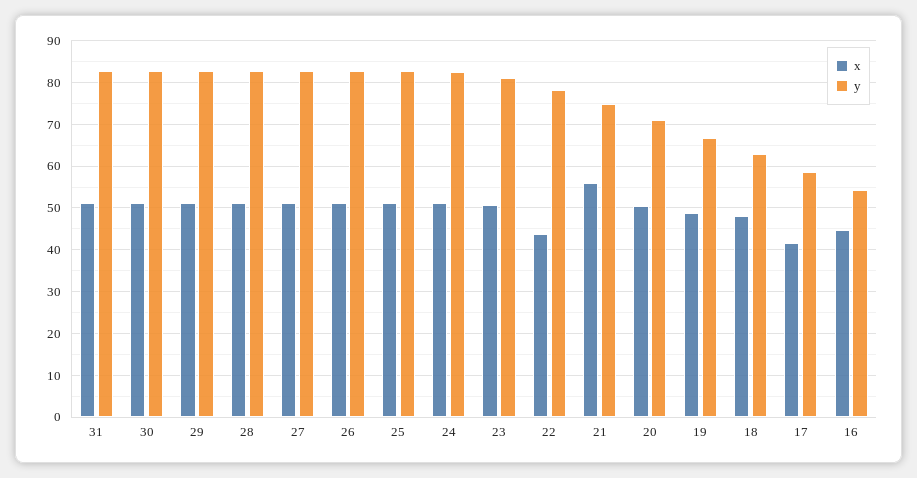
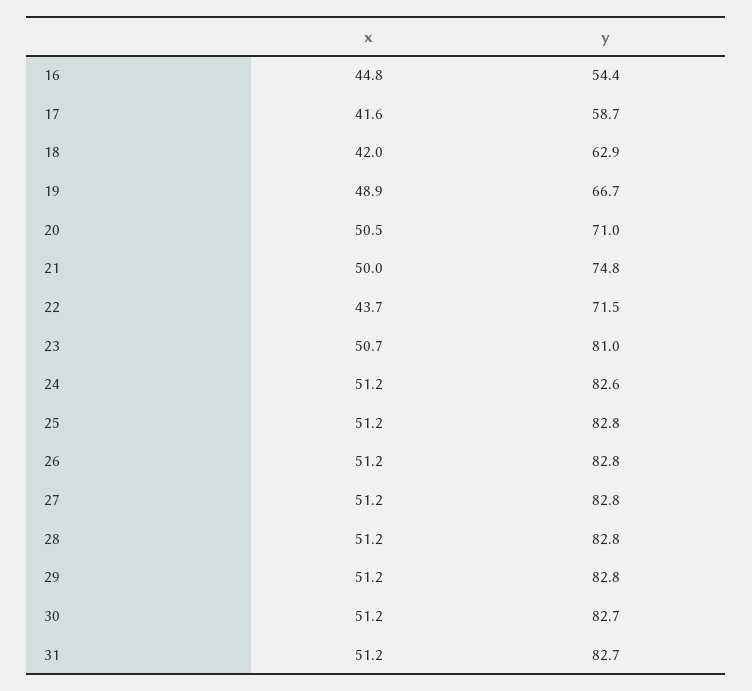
  {
    "x": {
      "31": 51.2,
      "30": 51.2,
      "29": 51.2,
      "28": 51.2,
      "27": 51.2,
      "26": 51.2,
      "25": 51.2,
      "24": 51.2,
      "23": 50.7,
      "22": 43.7,
-     "21": 56,
+     "21": 50,
      "20": 50.5,
      "19": 48.9,
-     "18": 48,
+     "18": 42,
      "17": 41.6,
      "16": 44.8
    },
    "y": {
      "31": 82.7,
      "30": 82.7,
      "29": 82.8,
      "28": 82.8,
      "27": 82.8,
      "26": 82.8,
      "25": 82.8,
      "24": 82.6,
      "23": 81,
-     "22": 78,
+     "22": 71.5,
      "21": 74.8,
      "20": 71,
      "19": 66.7,
      "18": 62.9,
      "17": 58.7,
      "16": 54.4
    }
  }

